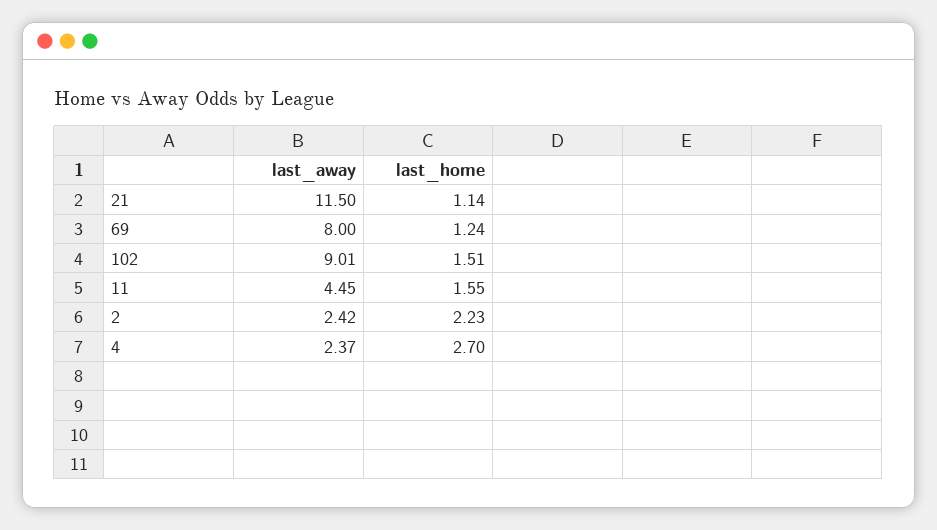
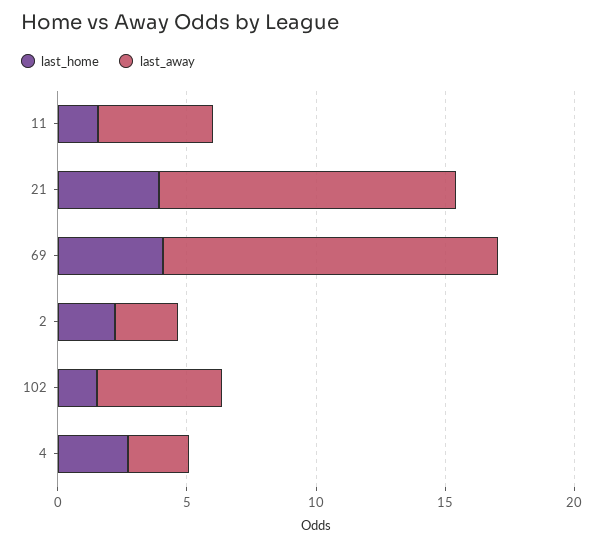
  {
    "last_away": {
      "21": 11.5,
-     "69": 8,
+     "69": 13,
-     "102": 9.01,
+     "102": 5,
      "11": 4.45,
      "2": 2.42,
      "4": 2.37
    },
    "last_home": {
-     "21": 1.14,
+     "21": 4,
-     "69": 1.24,
+     "69": 4,
      "102": 1.51,
      "11": 1.55,
      "2": 2.23,
      "4": 2.7
    }
  }

